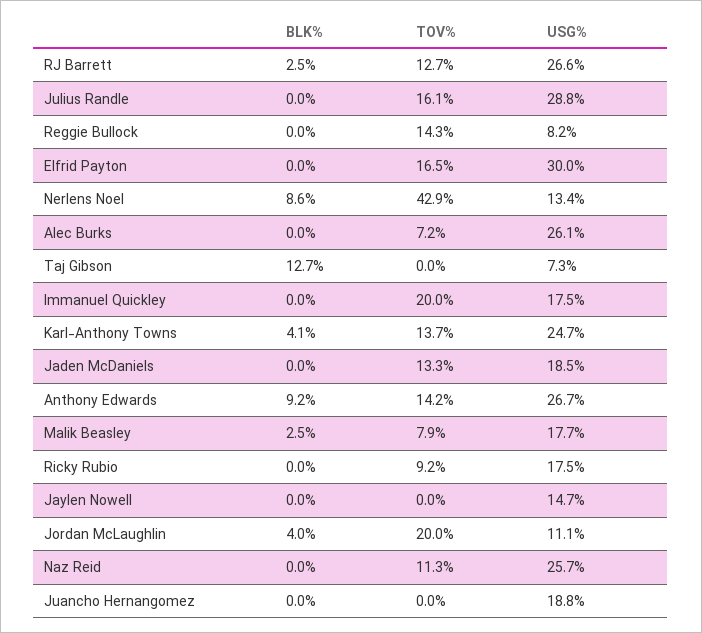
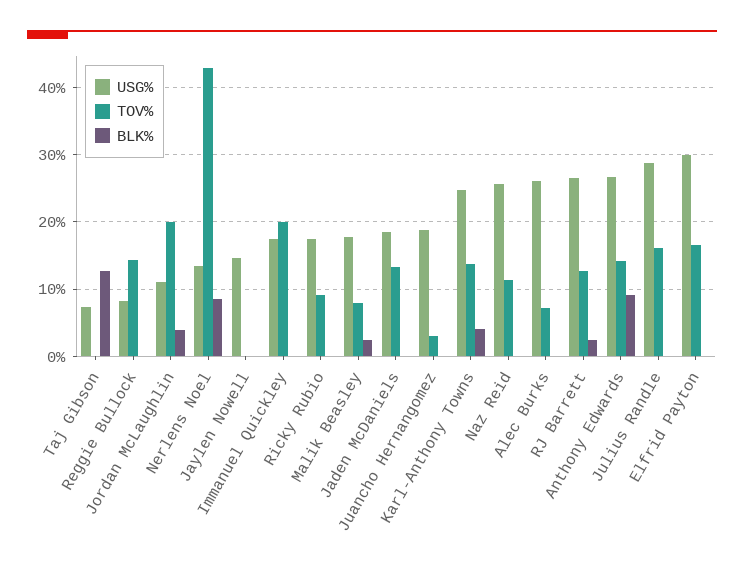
  {
    "BLK%": {
      "RJ Barrett": 2.5,
      "Julius Randle": 0,
      "Reggie Bullock": 0,
      "Elfrid Payton": 0,
      "Nerlens Noel": 8.6,
      "Alec Burks": 0,
      "Taj Gibson": 12.7,
      "Immanuel Quickley": 0,
      "Karl-Anthony Towns": 4.1,
      "Jaden McDaniels": 0,
      "Anthony Edwards": 9.2,
      "Malik Beasley": 2.5,
      "Ricky Rubio": 0,
      "Jaylen Nowell": 0,
      "Jordan McLaughlin": 4,
      "Naz Reid": 0,
      "Juancho Hernangomez": 0
    },
    "TOV%": {
      "RJ Barrett": 12.7,
      "Julius Randle": 16.1,
      "Reggie Bullock": 14.3,
      "Elfrid Payton": 16.5,
      "Nerlens Noel": 42.9,
      "Alec Burks": 7.2,
      "Taj Gibson": 0,
      "Immanuel Quickley": 20,
      "Karl-Anthony Towns": 13.7,
      "Jaden McDaniels": 13.3,
      "Anthony Edwards": 14.2,
      "Malik Beasley": 7.9,
      "Ricky Rubio": 9.2,
      "Jaylen Nowell": 0,
      "Jordan McLaughlin": 20,
      "Naz Reid": 11.3,
-     "Juancho Hernangomez": 0
+     "Juancho Hernangomez": 3
    },
    "USG%": {
      "RJ Barrett": 26.6,
      "Julius Randle": 28.8,
      "Reggie Bullock": 8.2,
      "Elfrid Payton": 30,
      "Nerlens Noel": 13.4,
      "Alec Burks": 26.1,
      "Taj Gibson": 7.3,
      "Immanuel Quickley": 17.5,
      "Karl-Anthony Towns": 24.7,
      "Jaden McDaniels": 18.5,
      "Anthony Edwards": 26.7,
      "Malik Beasley": 17.7,
      "Ricky Rubio": 17.5,
      "Jaylen Nowell": 14.7,
      "Jordan McLaughlin": 11.1,
      "Naz Reid": 25.7,
      "Juancho Hernangomez": 18.8
    }
  }

